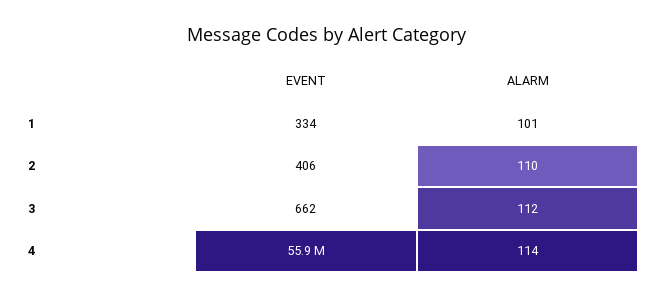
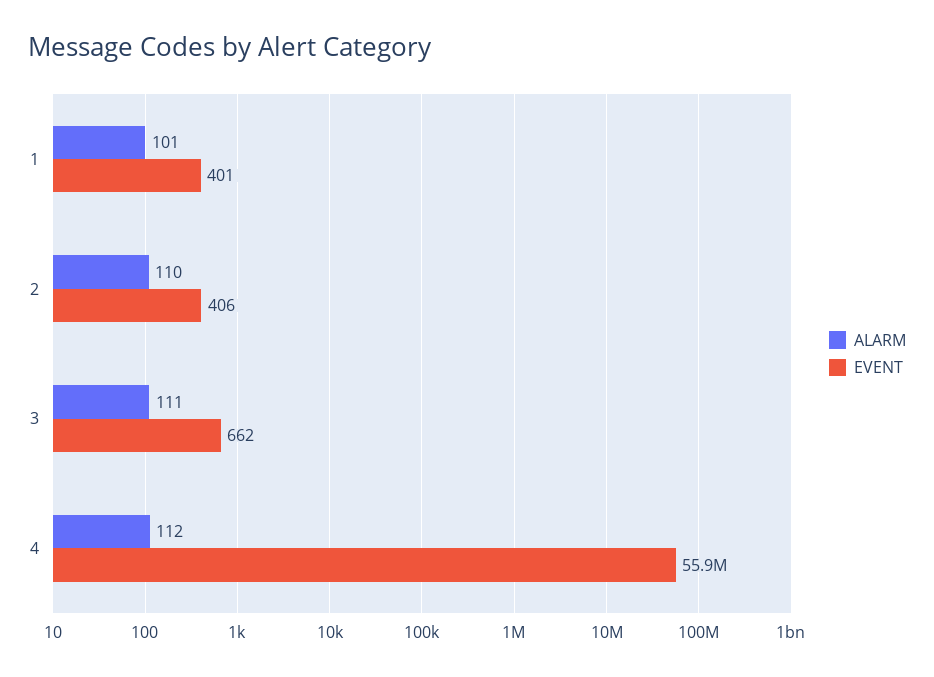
  {
    "EVENT": {
-     "1": 334,
+     "1": 401,
      "2": 406,
      "3": 662,
      "4": 55900000
    },
    "ALARM": {
      "1": 101,
      "2": 110,
-     "3": 112,
+     "3": 111,
-     "4": 114
+     "4": 112
    }
  }

